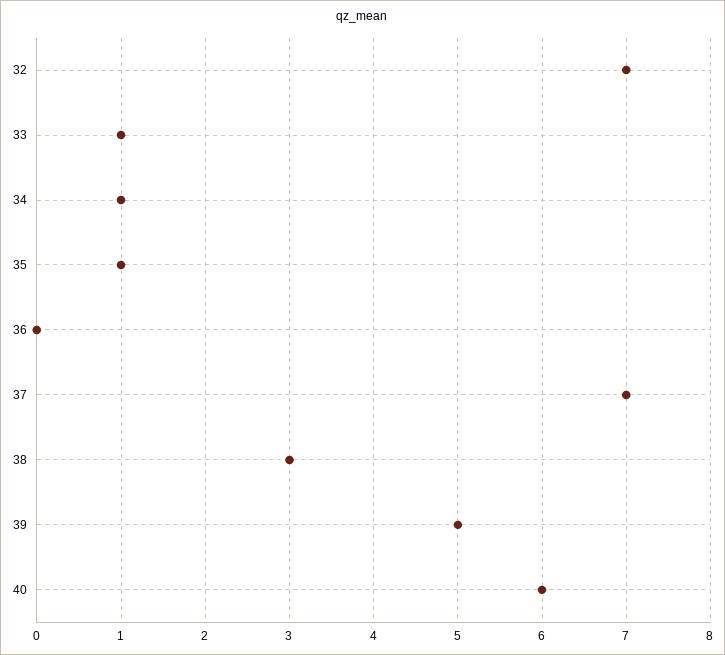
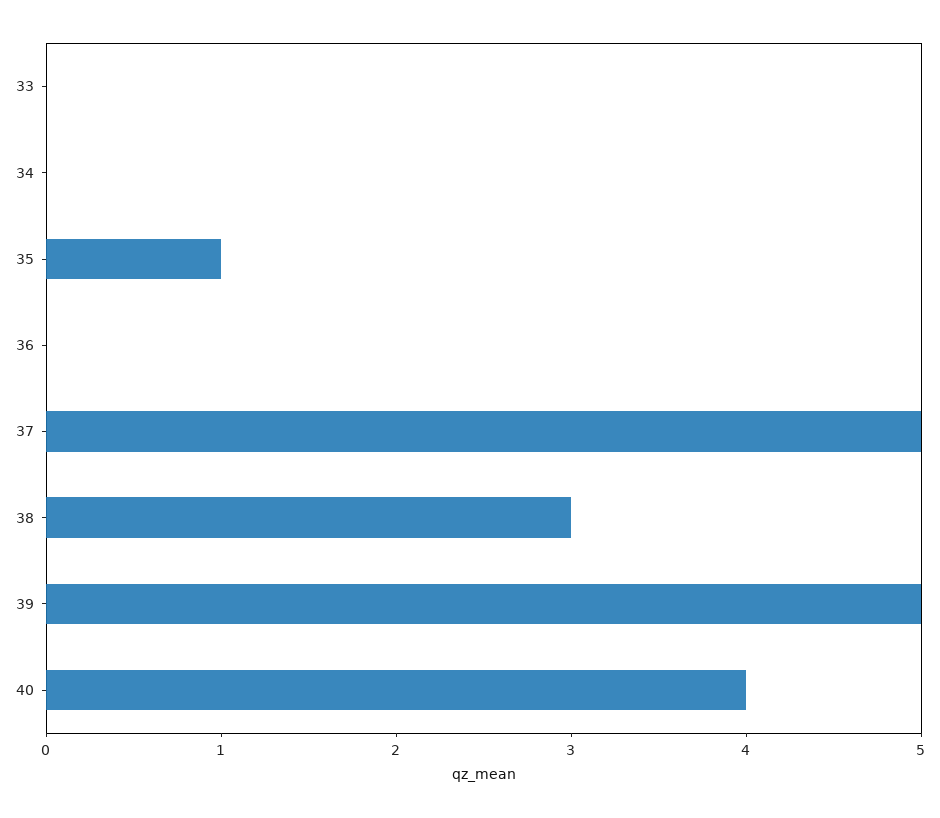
  {
-   "32": 7,
-   "33": 1,
+   "33": 0,
-   "34": 1,
+   "34": 0,
    "35": 1,
    "36": 0,
-   "37": 7,
+   "37": 5,
    "38": 3,
    "39": 5,
-   "40": 6
+   "40": 4
  }

